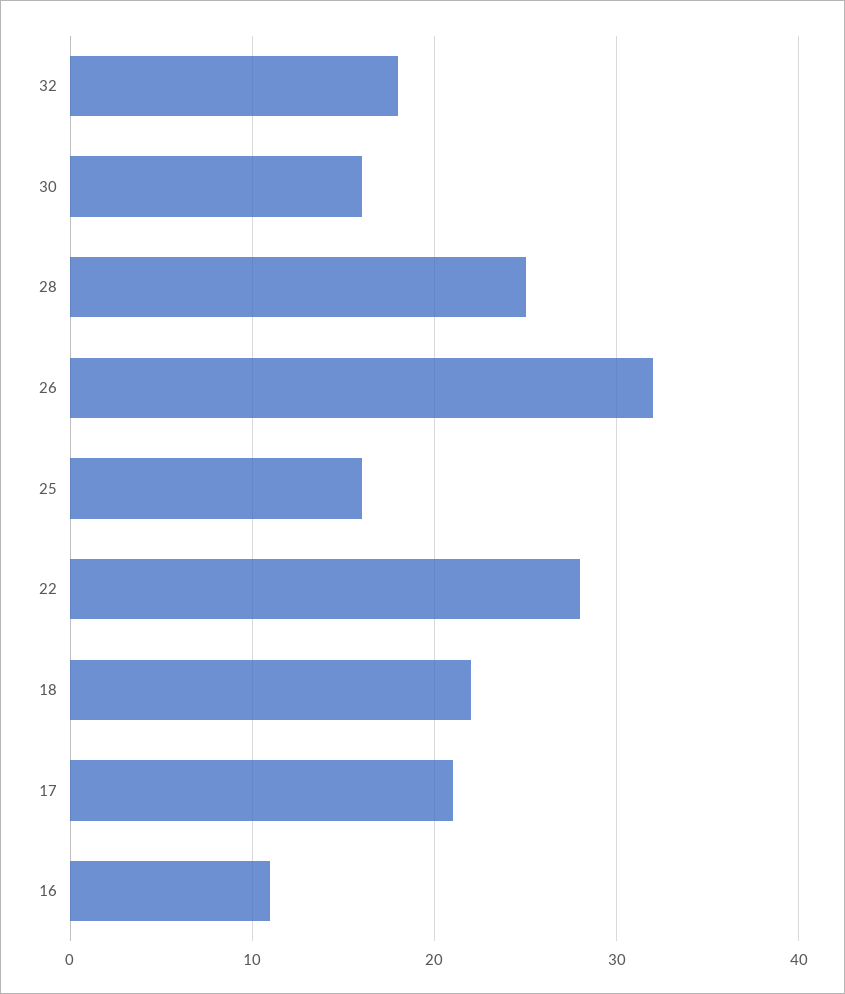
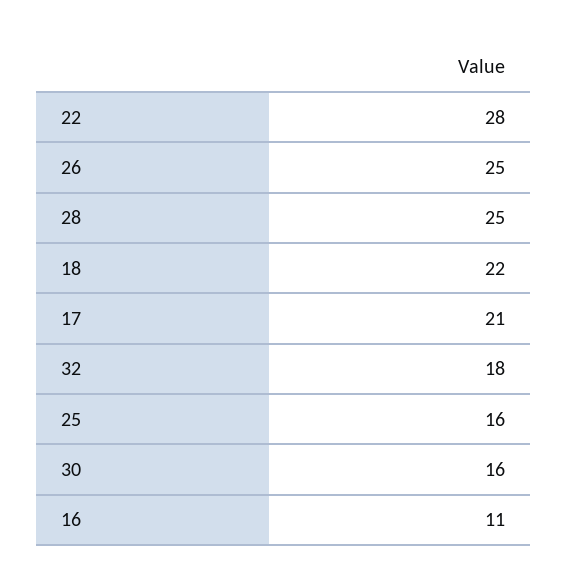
  {
    "32": 18,
    "30": 16,
    "28": 25,
-   "26": 32,
+   "26": 25,
    "25": 16,
    "22": 28,
    "18": 22,
    "17": 21,
    "16": 11
  }

